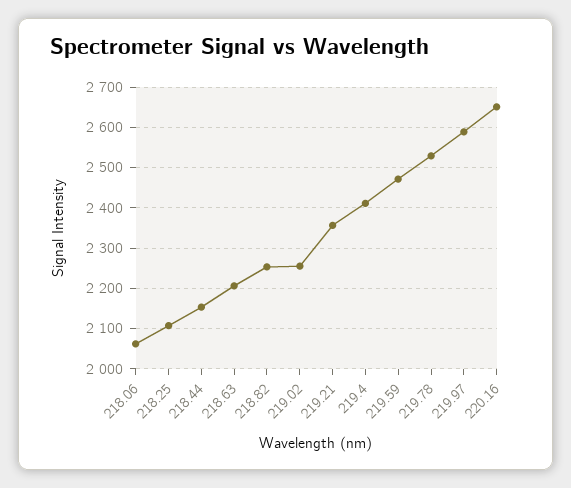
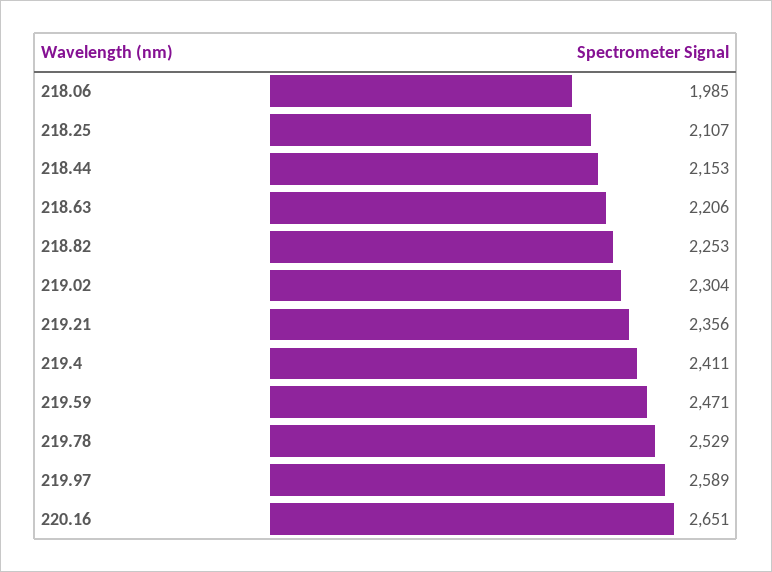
  {
-   "218.06": 2060,
+   "218.06": 1985,
    "218.25": 2107,
    "218.44": 2153,
    "218.63": 2206,
    "218.82": 2253,
-   "219.02": 2260,
+   "219.02": 2304,
    "219.21": 2356,
    "219.4": 2411,
    "219.59": 2471,
    "219.78": 2529,
    "219.97": 2589,
    "220.16": 2651
  }

